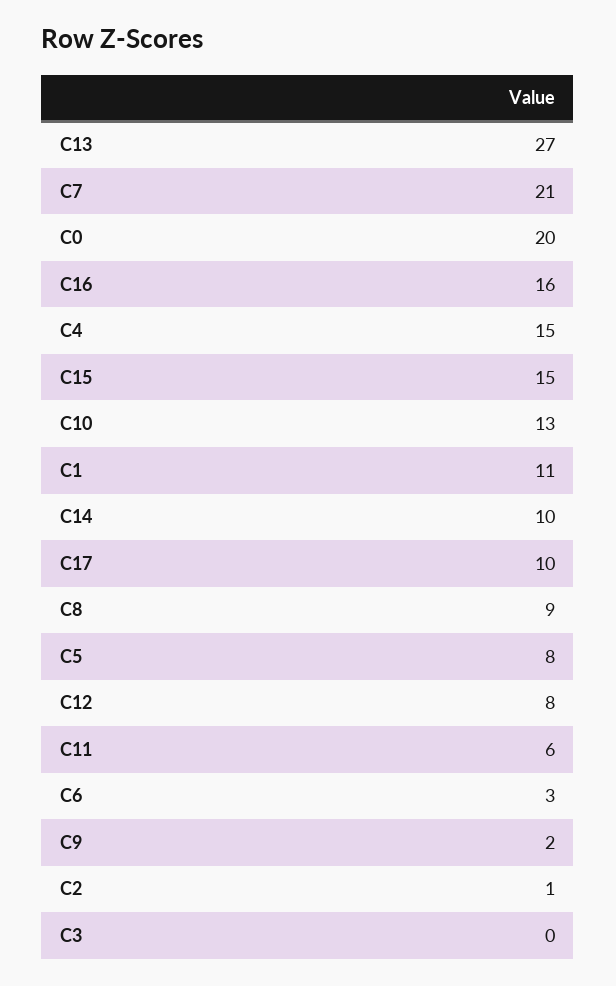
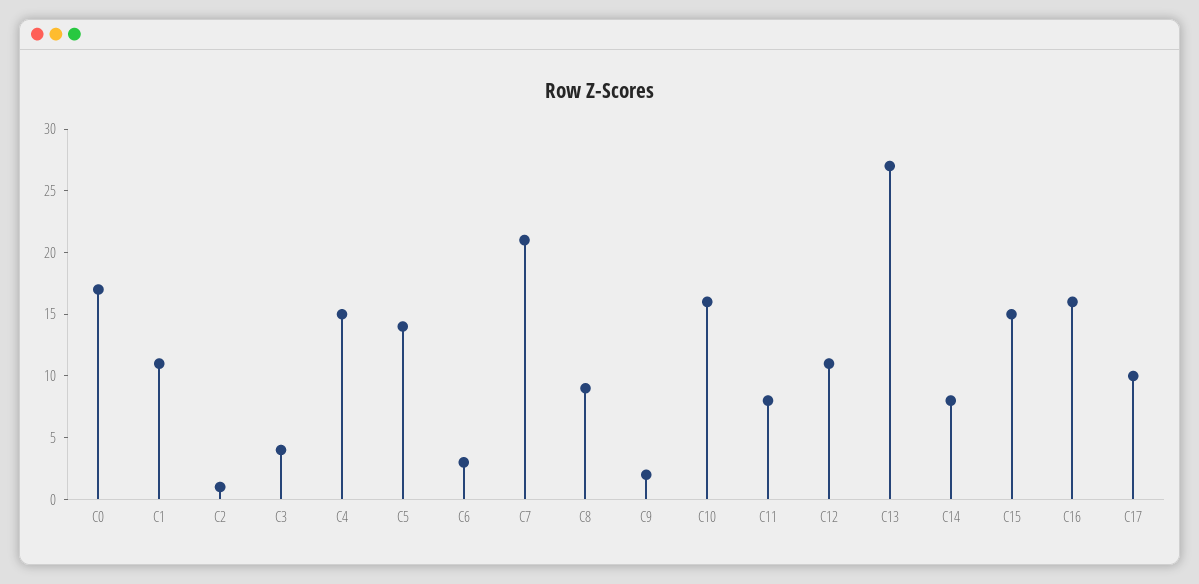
  {
    "C13": 27,
    "C7": 21,
-   "C0": 20,
+   "C0": 17,
    "C16": 16,
    "C4": 15,
    "C15": 15,
-   "C10": 13,
+   "C10": 16,
    "C1": 11,
-   "C14": 10,
+   "C14": 8,
    "C17": 10,
    "C8": 9,
-   "C5": 8,
+   "C5": 14,
-   "C12": 8,
+   "C12": 11,
-   "C11": 6,
+   "C11": 8,
    "C6": 3,
    "C9": 2,
    "C2": 1,
-   "C3": 0
+   "C3": 4
  }

